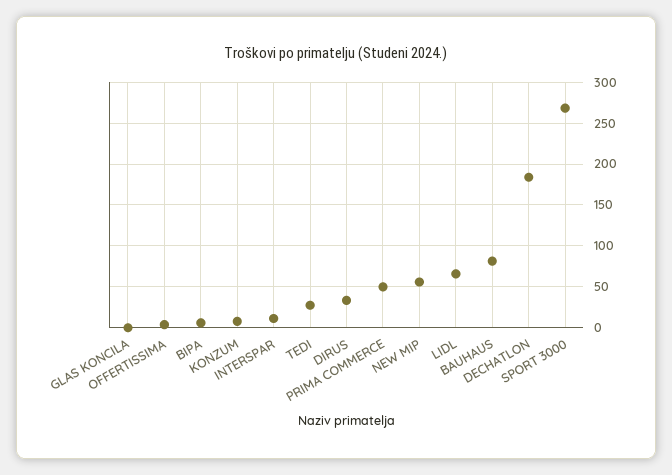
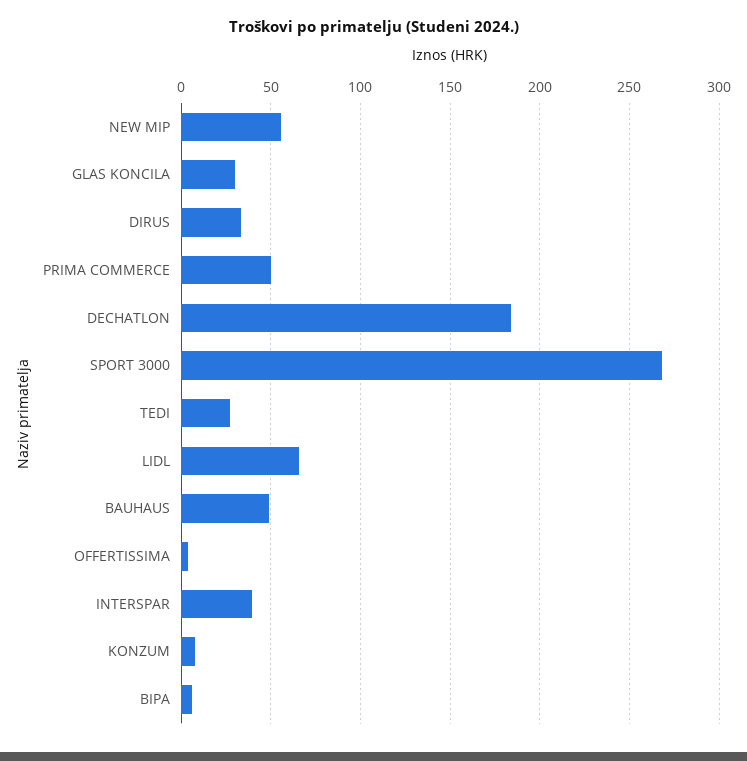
  {
-   "GLAS KONCILA": 0,
+   "GLAS KONCILA": 30,
    "OFFERTISSIMA": 5,
    "BIPA": 5,
    "KONZUM": 10,
-   "INTERSPAR": 10,
+   "INTERSPAR": 40,
    "TEDI": 30,
    "DIRUS": 35,
    "PRIMA COMMERCE": 50,
    "NEW MIP": 55,
    "LIDL": 65,
-   "BAUHAUS": 80,
+   "BAUHAUS": 50,
    "DECHATLON": 185,
    "SPORT 3000": 270
  }

